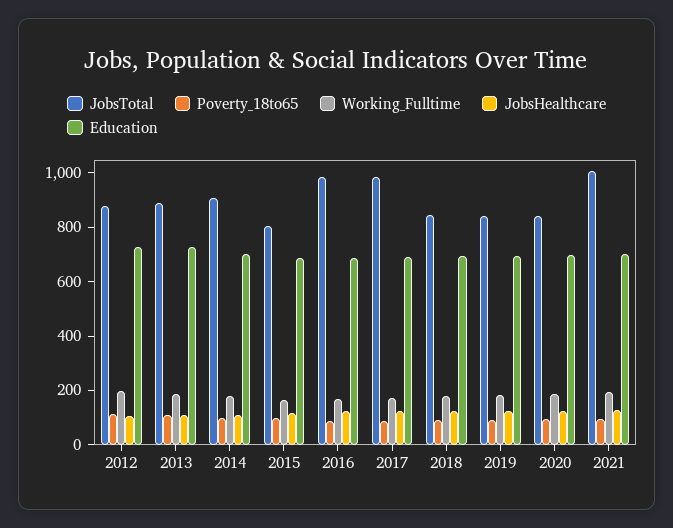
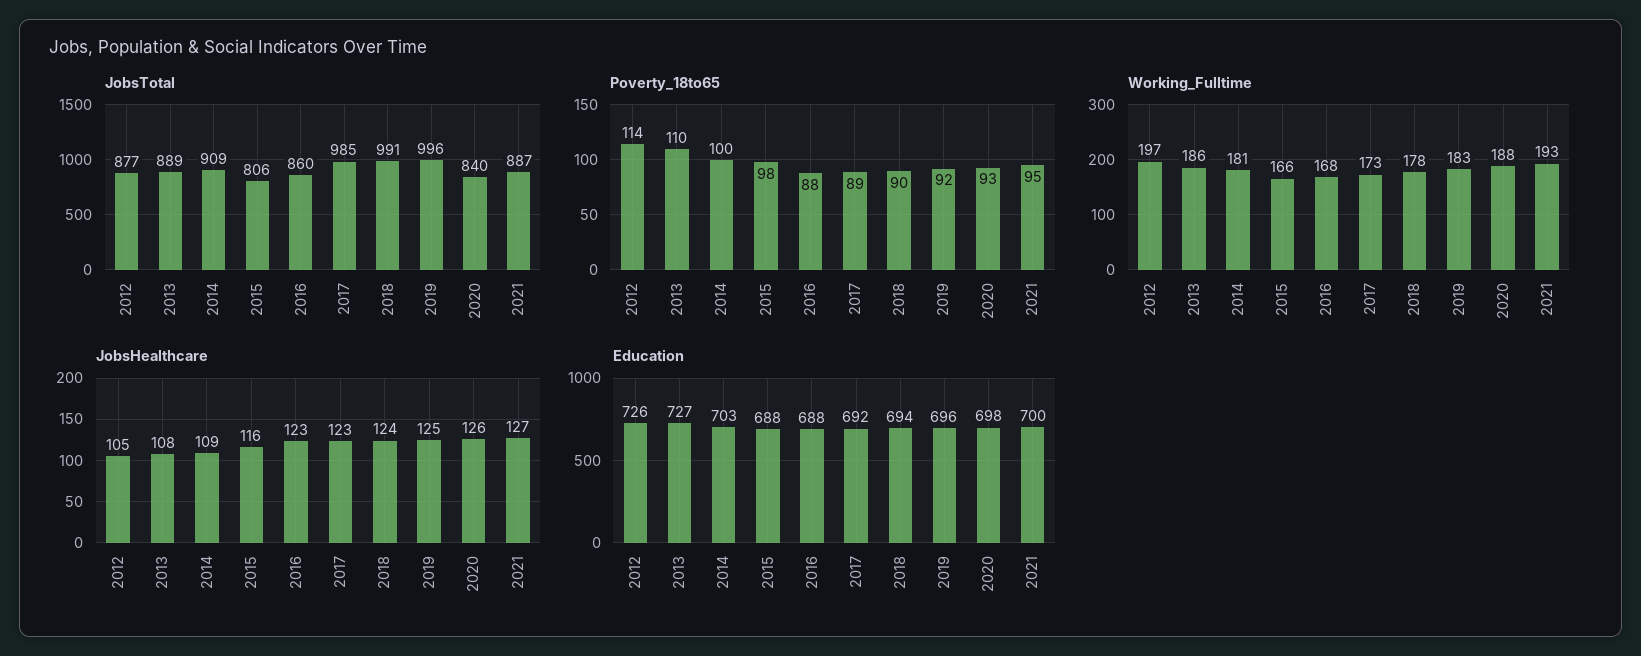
  {
    "JobsTotal": {
      "2012": 877,
      "2013": 889,
      "2014": 909,
      "2015": 806,
-     "2016": 1000,
+     "2016": 860,
      "2017": 985,
-     "2018": 850,
+     "2018": 991,
-     "2019": 850,
+     "2019": 996,
      "2020": 840,
-     "2021": 1000
+     "2021": 887
    },
    "Poverty_18to65": {
      "2012": 114,
      "2013": 110,
      "2014": 100,
      "2015": 98,
      "2016": 88,
      "2017": 89,
      "2018": 90,
      "2019": 92,
      "2020": 93,
      "2021": 95
    },
    "Working_Fulltime": {
      "2012": 197,
      "2013": 186,
      "2014": 181,
      "2015": 166,
      "2016": 168,
      "2017": 173,
      "2018": 178,
      "2019": 183,
      "2020": 188,
      "2021": 193
    },
    "JobsHealthcare": {
      "2012": 105,
      "2013": 108,
      "2014": 109,
      "2015": 116,
      "2016": 123,
      "2017": 123,
      "2018": 124,
      "2019": 125,
      "2020": 126,
      "2021": 127
    },
    "Education": {
      "2012": 726,
      "2013": 727,
      "2014": 703,
      "2015": 688,
      "2016": 688,
      "2017": 692,
      "2018": 694,
      "2019": 696,
      "2020": 698,
      "2021": 700
    }
  }

